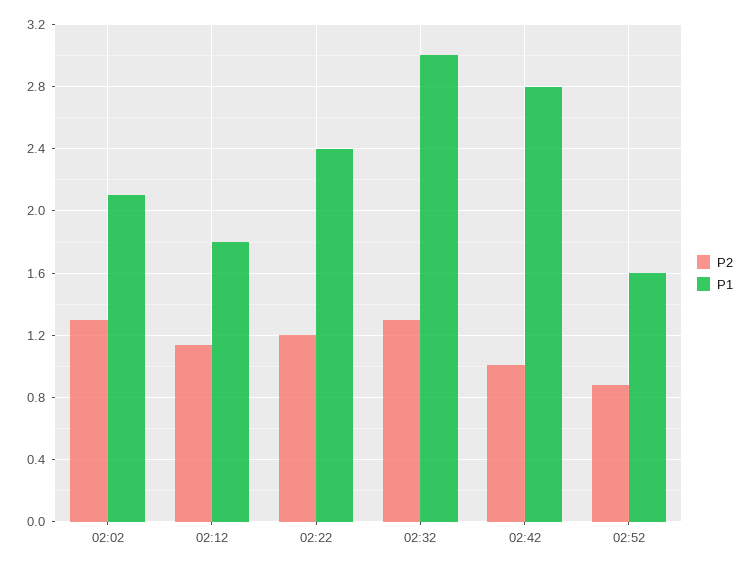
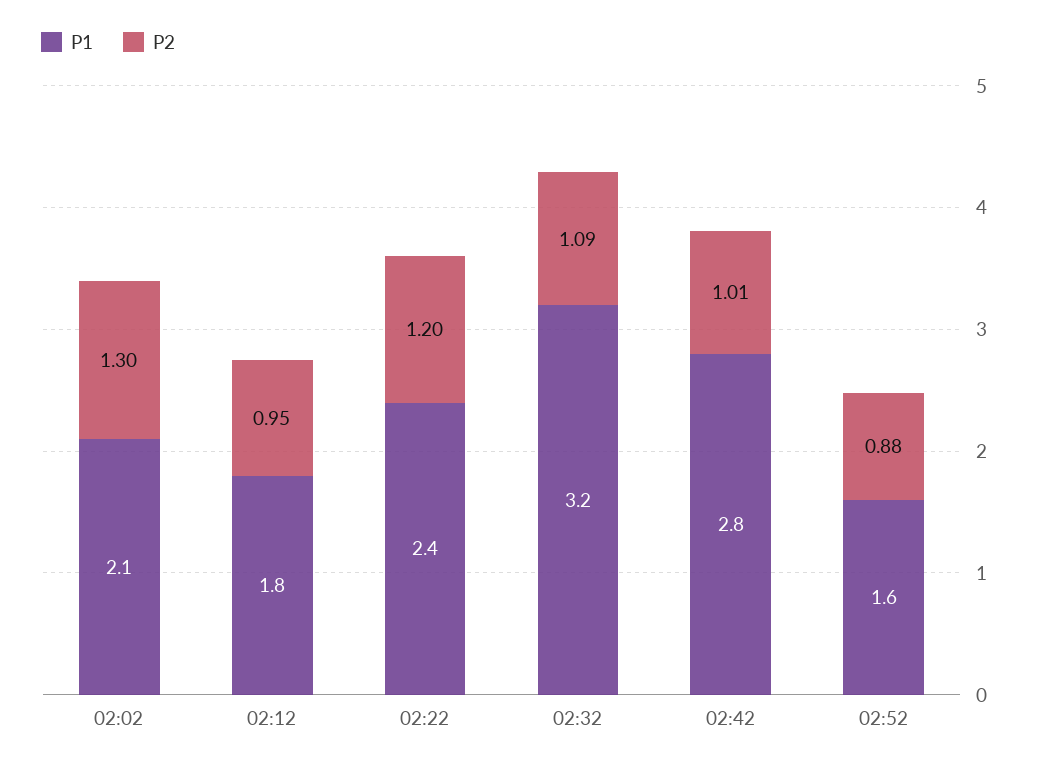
  {
    "P2": {
      "02:02": 1.3,
-     "02:12": 1.15,
+     "02:12": 0.95,
      "02:22": 1.2,
-     "02:32": 1.3,
+     "02:32": 1.09,
      "02:42": 1.01,
      "02:52": 0.88
    },
    "P1": {
      "02:02": 2.1,
      "02:12": 1.8,
      "02:22": 2.4,
-     "02:32": 3,
+     "02:32": 3.2,
      "02:42": 2.8,
      "02:52": 1.6
    }
  }

